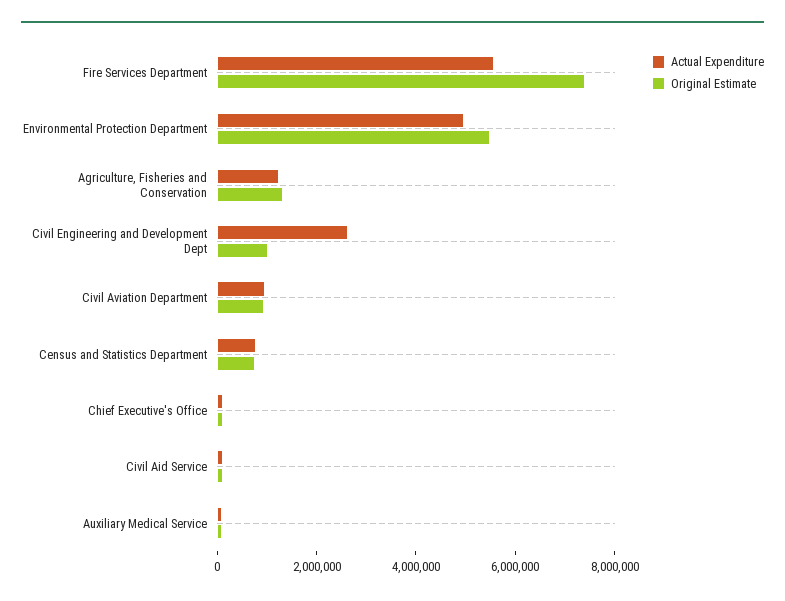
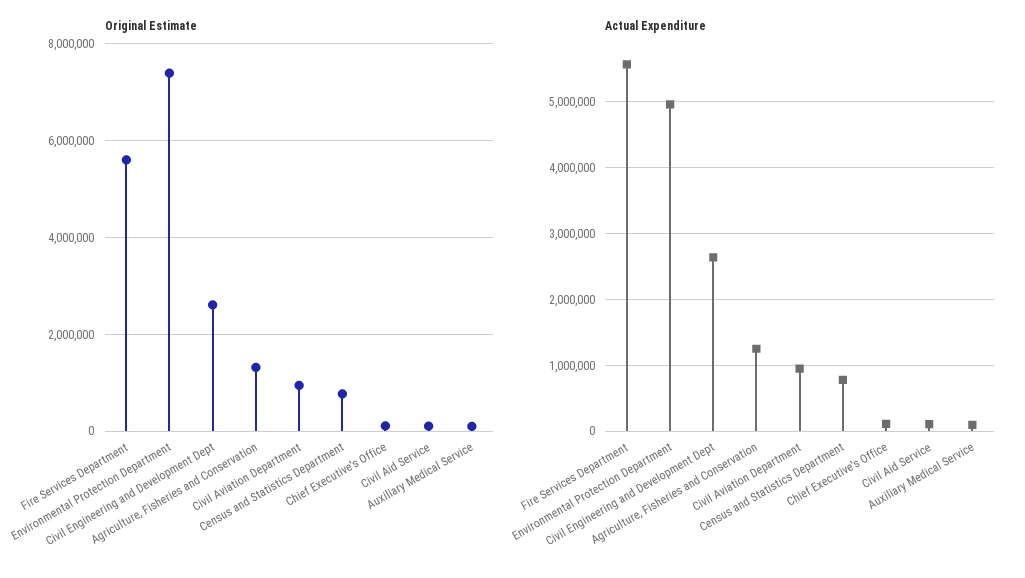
  {
    "Actual Expenditure": {
      "Fire Services Department": 5600000,
      "Environmental Protection Department": 5000000,
      "Agriculture, Fisheries and Conservation": 1300000,
      "Civil Engineering and Development Dept": 2600000,
      "Civil Aviation Department": 1000000,
      "Census and Statistics Department": 800000,
      "Chief Executive's Office": 100000,
      "Civil Aid Service": 100000,
      "Auxiliary Medical Service": 100000
    },
    "Original Estimate": {
-     "Fire Services Department": 7500000,
+     "Fire Services Department": 5600000,
-     "Environmental Protection Department": 5500000,
+     "Environmental Protection Department": 7400000,
      "Agriculture, Fisheries and Conservation": 1400000,
-     "Civil Engineering and Development Dept": 1000000,
+     "Civil Engineering and Development Dept": 2600000,
      "Civil Aviation Department": 1000000,
      "Census and Statistics Department": 800000,
      "Chief Executive's Office": 200000,
      "Civil Aid Service": 200000,
      "Auxiliary Medical Service": 0
    }
  }

